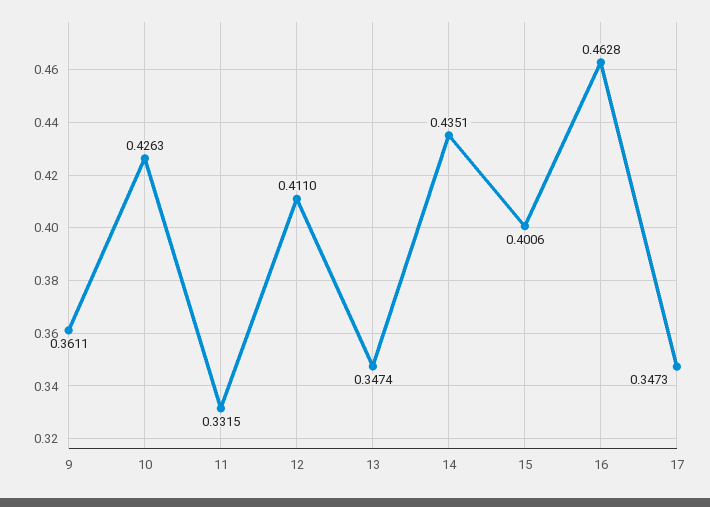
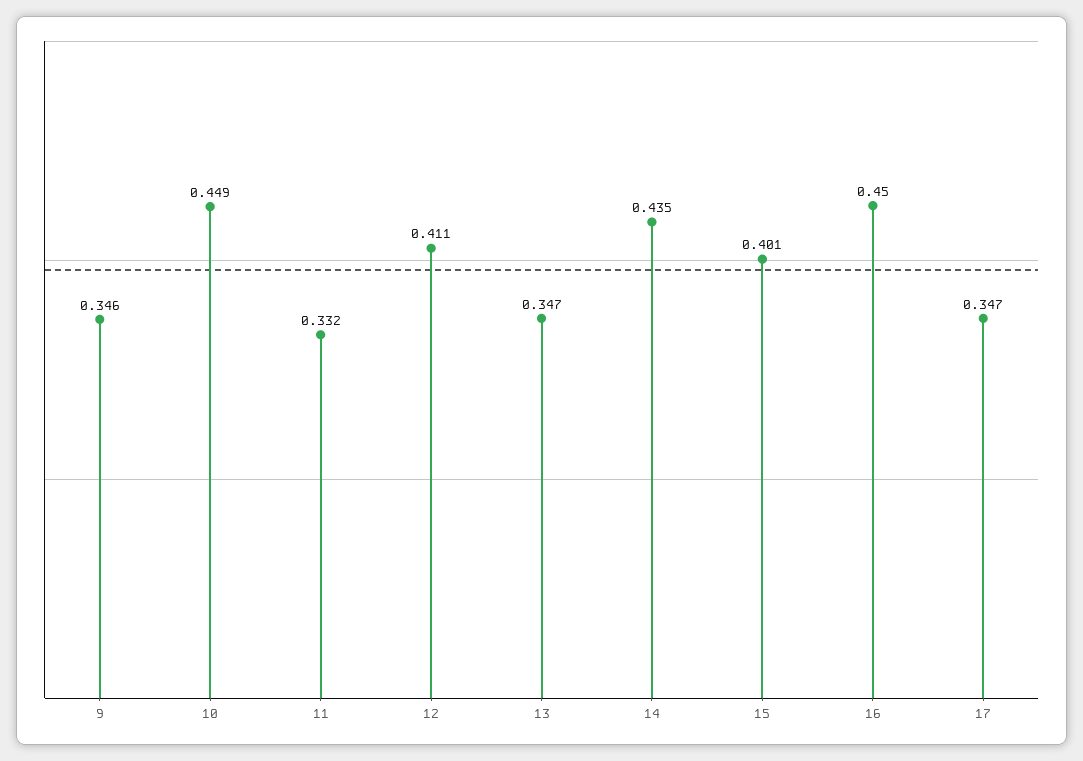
  {
-   "9": 0.3611,
+   "9": 0.346,
-   "10": 0.4263,
+   "10": 0.449,
    "11": 0.3315,
    "12": 0.411,
    "13": 0.3474,
    "14": 0.4351,
    "15": 0.4006,
-   "16": 0.4628,
+   "16": 0.45,
    "17": 0.3473
  }

